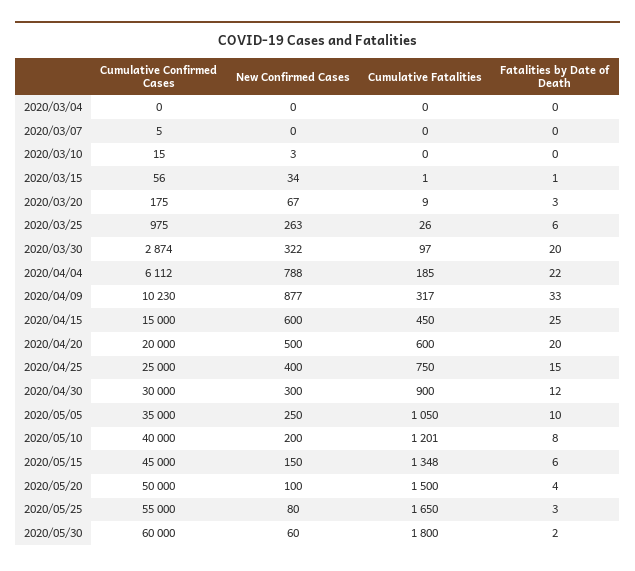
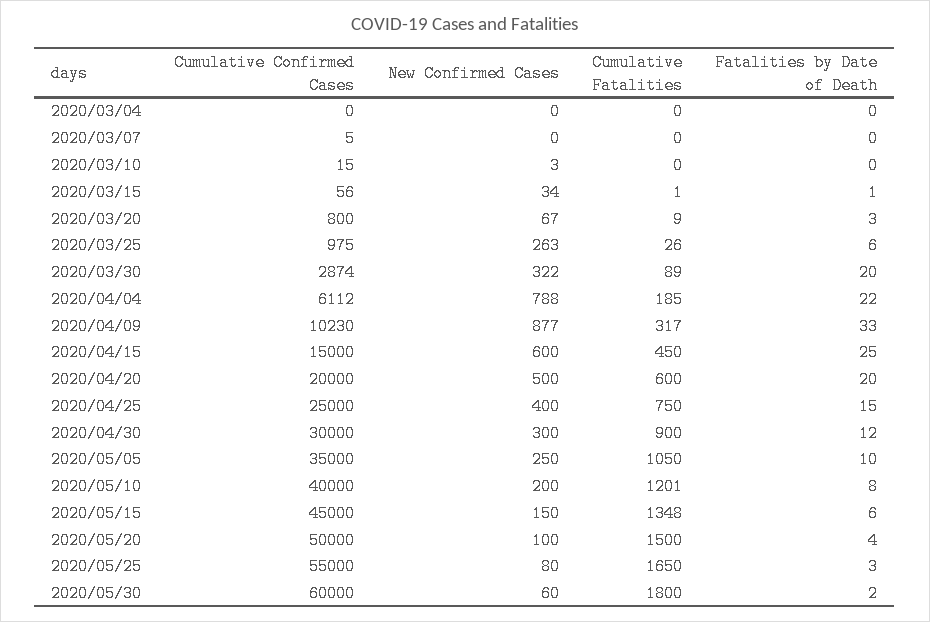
  {
    "Cumulative Confirmed Cases": {
      "2020/03/04": 0,
      "2020/03/07": 5,
      "2020/03/10": 15,
      "2020/03/15": 56,
-     "2020/03/20": 175,
+     "2020/03/20": 800,
      "2020/03/25": 975,
      "2020/03/30": 2874,
      "2020/04/04": 6112,
      "2020/04/09": 10230,
      "2020/04/15": 15000,
      "2020/04/20": 20000,
      "2020/04/25": 25000,
      "2020/04/30": 30000,
      "2020/05/05": 35000,
      "2020/05/10": 40000,
      "2020/05/15": 45000,
      "2020/05/20": 50000,
      "2020/05/25": 55000,
      "2020/05/30": 60000
    },
    "New Confirmed Cases": {
      "2020/03/04": 0,
      "2020/03/07": 0,
      "2020/03/10": 3,
      "2020/03/15": 34,
      "2020/03/20": 67,
      "2020/03/25": 263,
      "2020/03/30": 322,
      "2020/04/04": 788,
      "2020/04/09": 877,
      "2020/04/15": 600,
      "2020/04/20": 500,
      "2020/04/25": 400,
      "2020/04/30": 300,
      "2020/05/05": 250,
      "2020/05/10": 200,
      "2020/05/15": 150,
      "2020/05/20": 100,
      "2020/05/25": 80,
      "2020/05/30": 60
    },
    "Cumulative Fatalities": {
      "2020/03/04": 0,
      "2020/03/07": 0,
      "2020/03/10": 0,
      "2020/03/15": 1,
      "2020/03/20": 9,
      "2020/03/25": 26,
-     "2020/03/30": 97,
+     "2020/03/30": 89,
      "2020/04/04": 185,
      "2020/04/09": 317,
      "2020/04/15": 450,
      "2020/04/20": 600,
      "2020/04/25": 750,
      "2020/04/30": 900,
      "2020/05/05": 1050,
      "2020/05/10": 1201,
      "2020/05/15": 1348,
      "2020/05/20": 1500,
      "2020/05/25": 1650,
      "2020/05/30": 1800
    },
    "Fatalities by Date of Death": {
      "2020/03/04": 0,
      "2020/03/07": 0,
      "2020/03/10": 0,
      "2020/03/15": 1,
      "2020/03/20": 3,
      "2020/03/25": 6,
      "2020/03/30": 20,
      "2020/04/04": 22,
      "2020/04/09": 33,
      "2020/04/15": 25,
      "2020/04/20": 20,
      "2020/04/25": 15,
      "2020/04/30": 12,
      "2020/05/05": 10,
      "2020/05/10": 8,
      "2020/05/15": 6,
      "2020/05/20": 4,
      "2020/05/25": 3,
      "2020/05/30": 2
    }
  }

